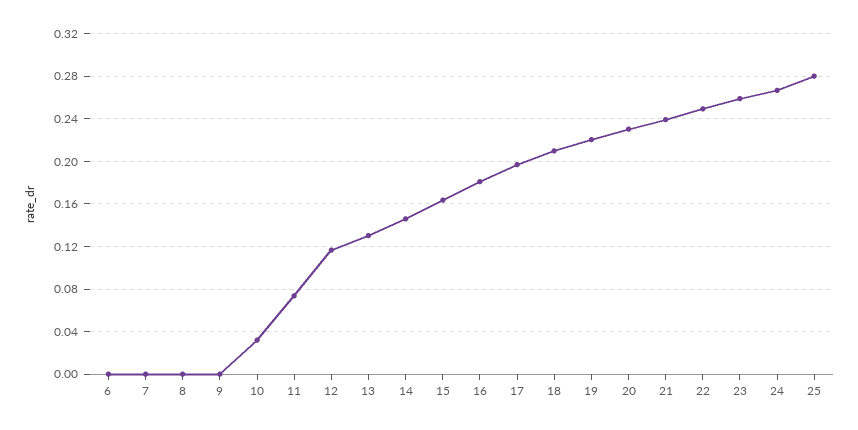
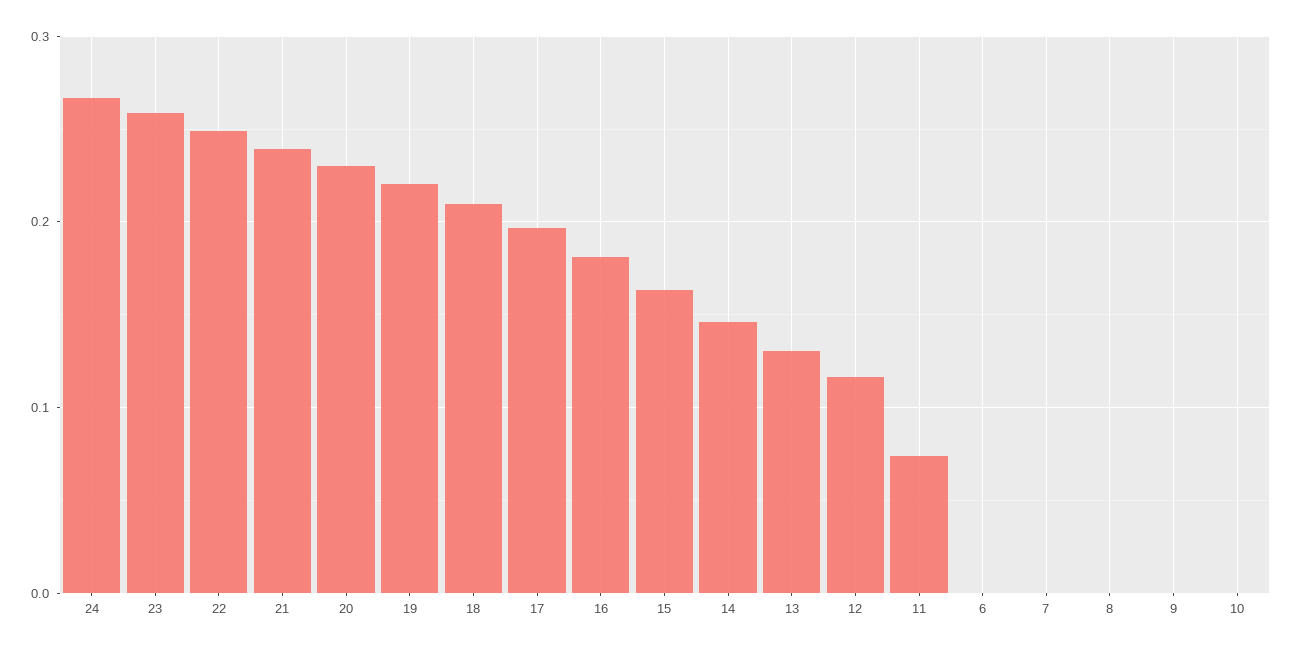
  {
    "6": 0,
    "7": 0,
    "8": 0,
    "9": 0,
-   "10": 0.03,
+   "10": 0,
    "11": 0.07,
    "12": 0.12,
    "13": 0.13,
    "14": 0.15,
    "15": 0.16,
    "16": 0.18,
    "17": 0.2,
    "18": 0.21,
    "19": 0.22,
    "20": 0.23,
    "21": 0.24,
    "22": 0.25,
    "23": 0.26,
-   "24": 0.27,
+   "24": 0.27
-   "25": 0.28
  }

